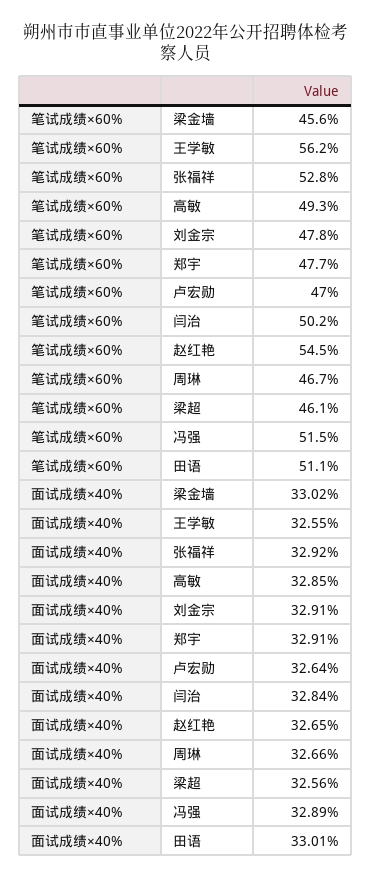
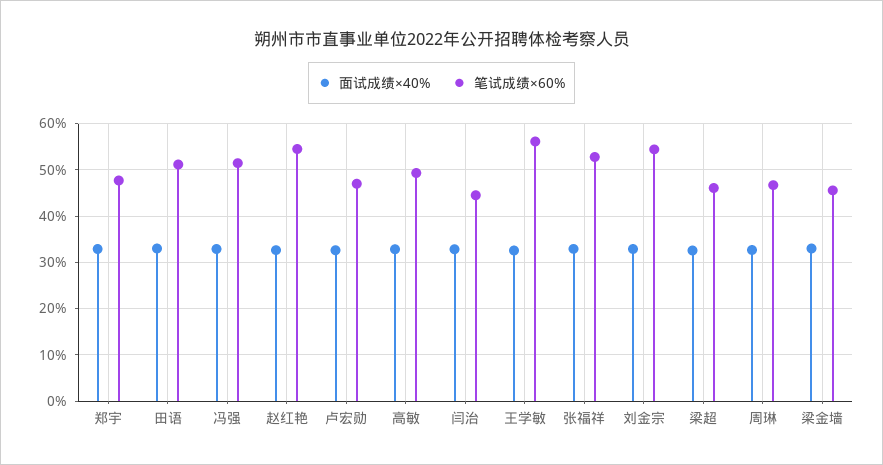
  {
    "笔试成绩×60%": {
      "梁金墙": 45.6,
      "王学敏": 56.2,
      "张福祥": 52.8,
      "高敏": 49.3,
-     "刘金宗": 47.8,
+     "刘金宗": 54,
      "郑宇": 47.7,
      "卢宏勋": 47,
-     "闫治": 50.2,
+     "闫治": 44,
      "赵红艳": 54.5,
      "周琳": 46.7,
      "梁超": 46.1,
      "冯强": 51.5,
      "田语": 51.1
    },
    "面试成绩×40%": {
      "梁金墙": 33.02,
      "王学敏": 32.55,
      "张福祥": 32.92,
      "高敏": 32.85,
      "刘金宗": 32.91,
      "郑宇": 32.91,
      "卢宏勋": 32.64,
      "闫治": 32.84,
      "赵红艳": 32.65,
      "周琳": 32.66,
      "梁超": 32.56,
      "冯强": 32.89,
      "田语": 33.01
    }
  }

